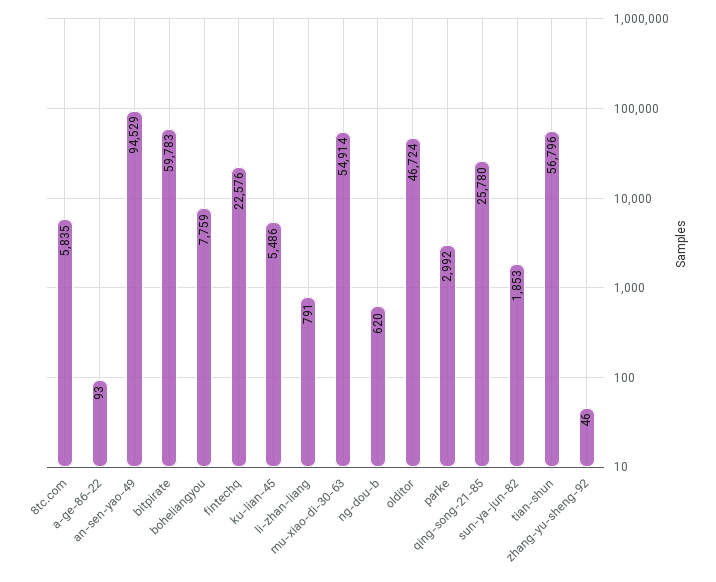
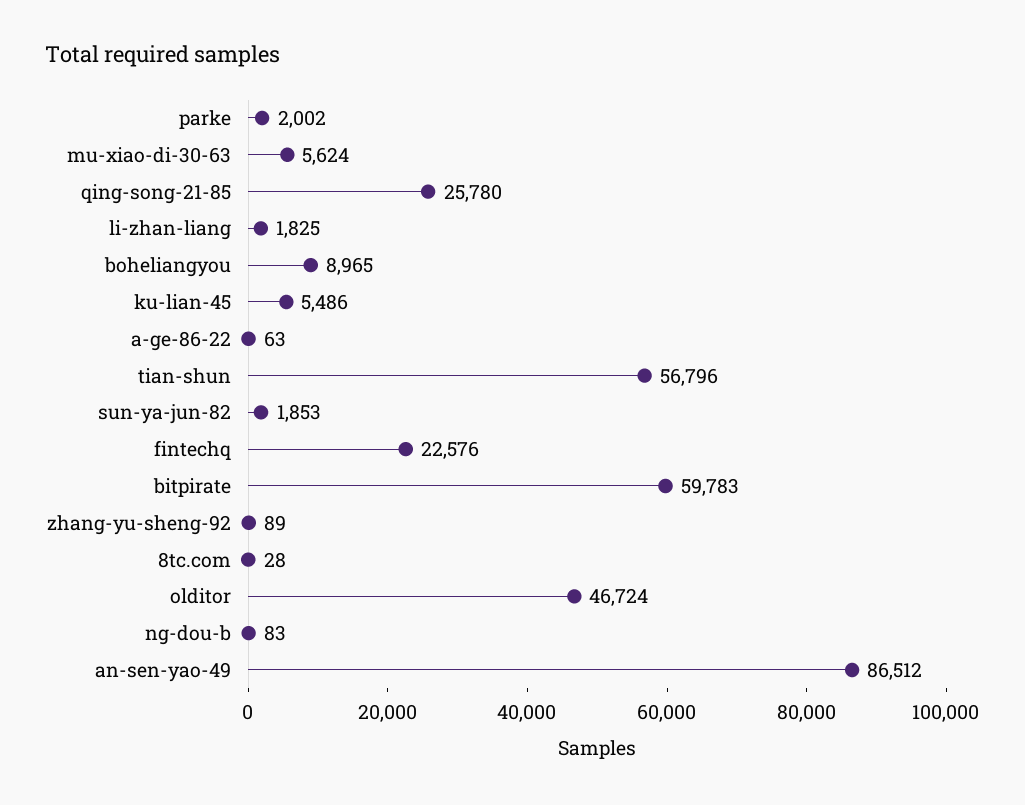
  {
-   "8tc.com": 5835,
+   "8tc.com": 28,
-   "a-ge-86-22": 93,
+   "a-ge-86-22": 63,
-   "an-sen-yao-49": 94529,
+   "an-sen-yao-49": 86512,
    "bitpirate": 59783,
-   "boheliangyou": 7759,
+   "boheliangyou": 8965,
    "fintechq": 22576,
    "ku-lian-45": 5486,
-   "li-zhan-liang": 791,
+   "li-zhan-liang": 1825,
-   "mu-xiao-di-30-63": 54914,
+   "mu-xiao-di-30-63": 5624,
-   "ng-dou-b": 620,
+   "ng-dou-b": 83,
    "olditor": 46724,
-   "parke": 2992,
+   "parke": 2002,
    "qing-song-21-85": 25780,
    "sun-ya-jun-82": 1853,
    "tian-shun": 56796,
-   "zhang-yu-sheng-92": 46
+   "zhang-yu-sheng-92": 89
  }

